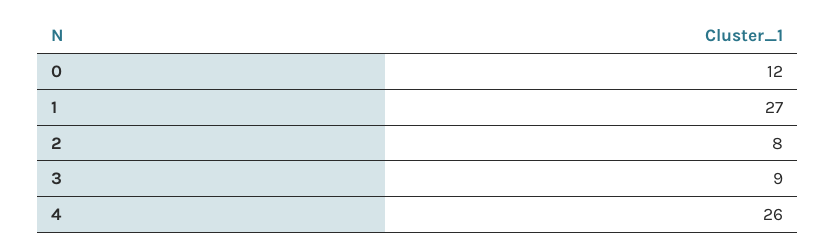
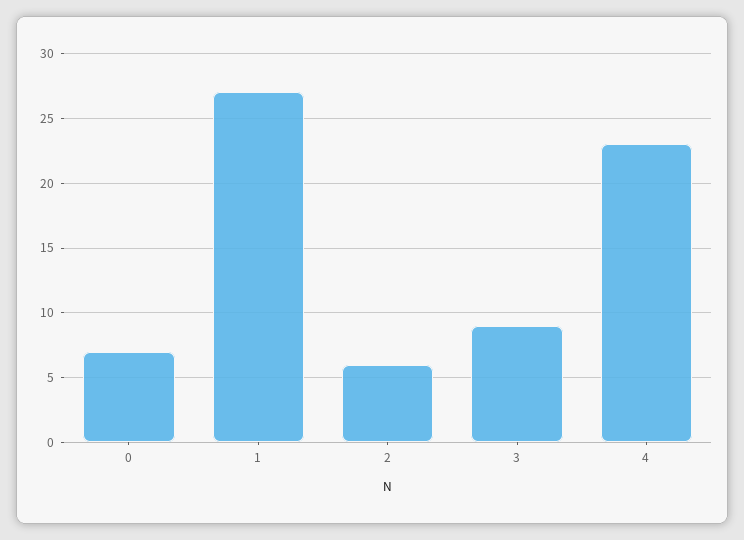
  {
-   "0": 12,
+   "0": 7,
    "1": 27,
-   "2": 8,
+   "2": 6,
    "3": 9,
-   "4": 26
+   "4": 23
  }

